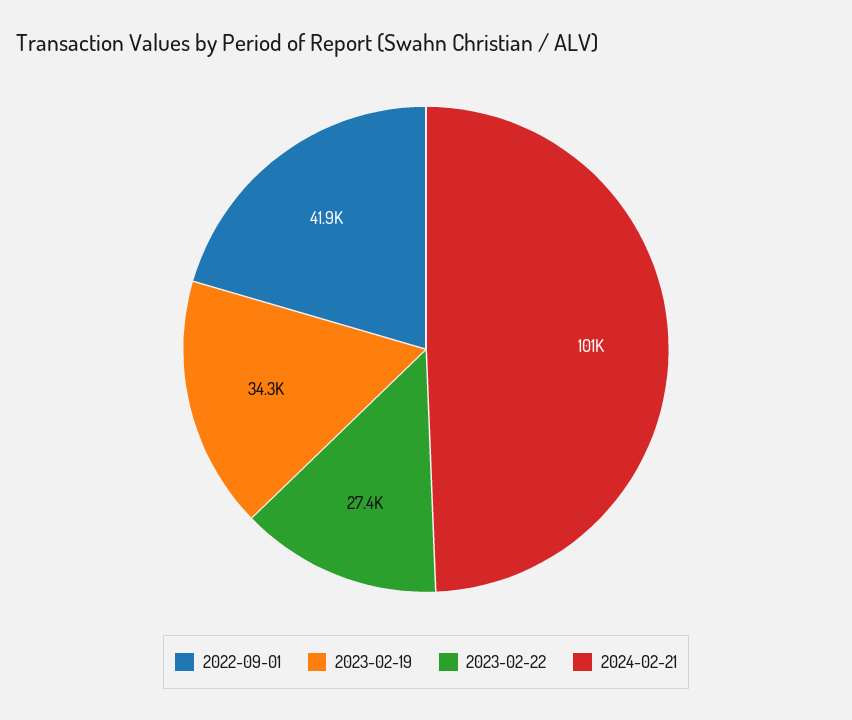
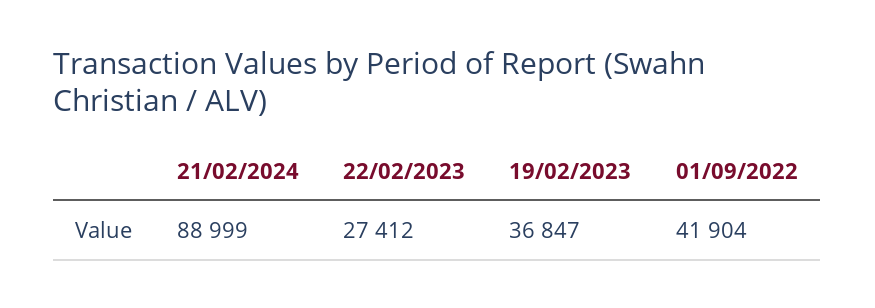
  {
    "2022-09-01": 41904,
-   "2023-02-19": 34300,
+   "2023-02-19": 36847,
    "2023-02-22": 27412,
-   "2024-02-21": 101000
+   "2024-02-21": 88999
  }

